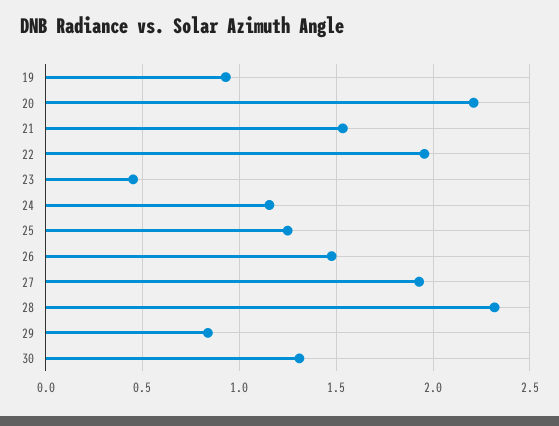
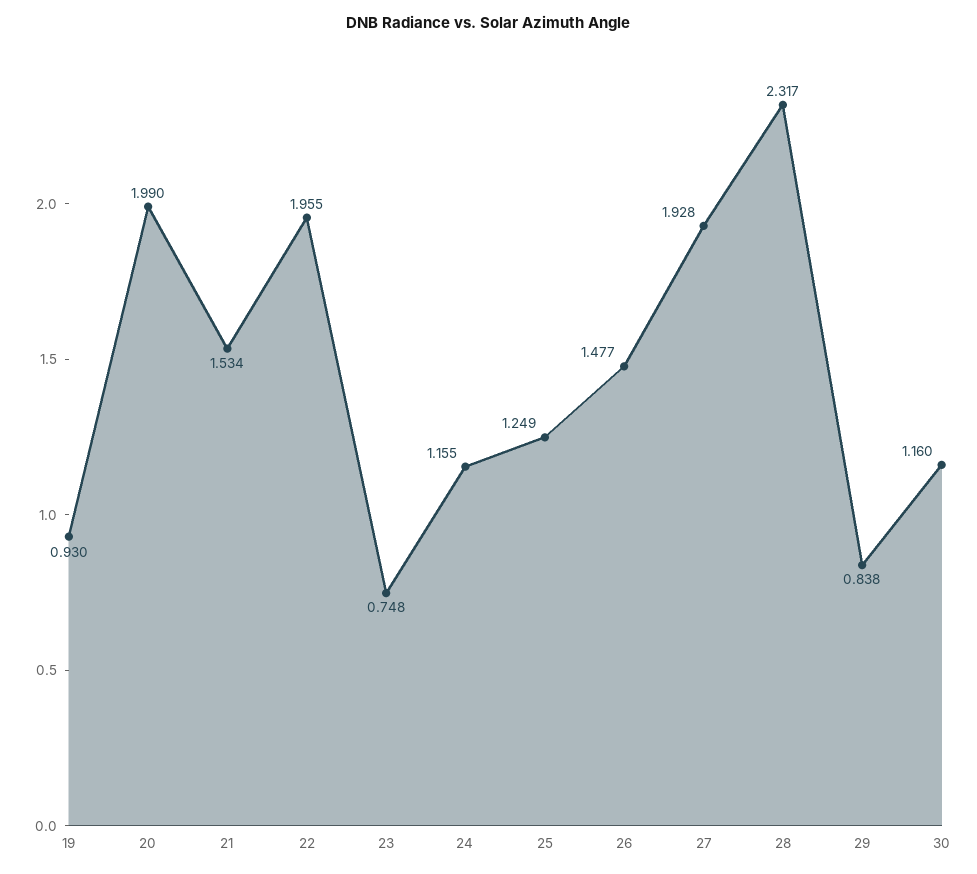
  {
    "19": 0.93,
-   "20": 2.2,
+   "20": 1.99,
    "21": 1.534,
    "22": 1.955,
-   "23": 0.45,
+   "23": 0.748,
    "24": 1.155,
    "25": 1.249,
    "26": 1.477,
    "27": 1.928,
    "28": 2.317,
    "29": 0.838,
-   "30": 1.3
+   "30": 1.16
  }

